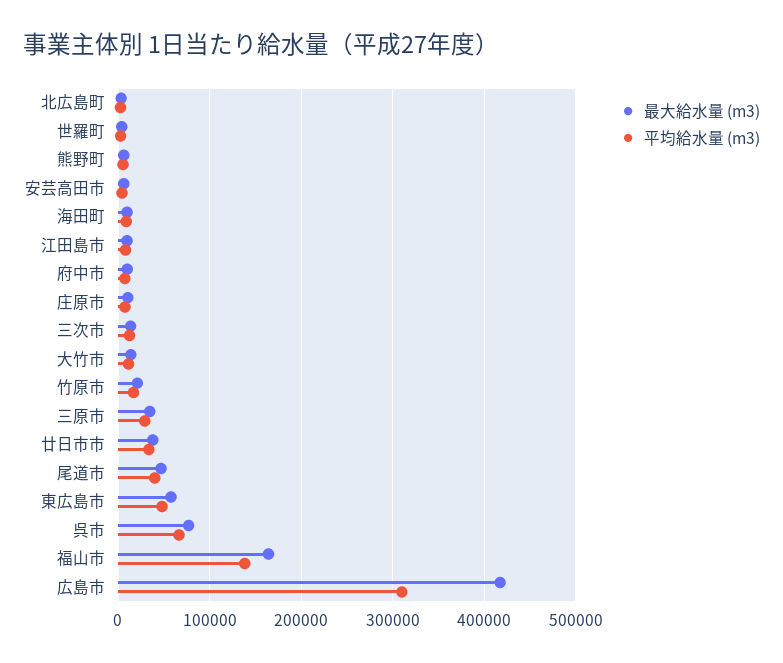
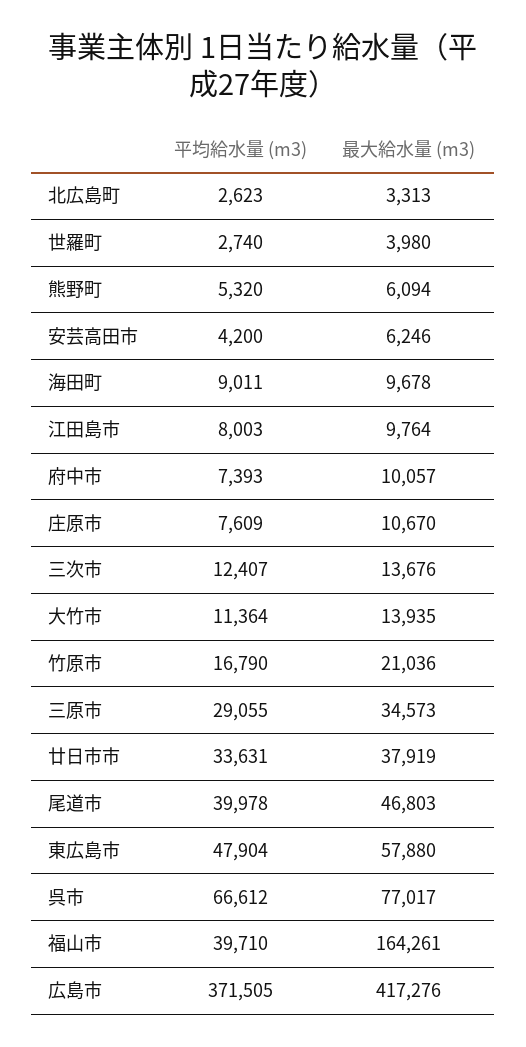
  {
    "最大給水量 (m3)": {
      "北広島町": 3313,
      "世羅町": 3980,
      "熊野町": 6094,
      "安芸高田市": 6246,
      "海田町": 9678,
      "江田島市": 9764,
      "府中市": 10057,
      "庄原市": 10670,
      "三次市": 13676,
      "大竹市": 13935,
      "竹原市": 21036,
      "三原市": 34573,
      "廿日市市": 37919,
      "尾道市": 46803,
      "東広島市": 57880,
      "呉市": 77017,
      "福山市": 164261,
      "広島市": 417276
    },
    "平均給水量 (m3)": {
      "北広島町": 2623,
      "世羅町": 2740,
      "熊野町": 5320,
      "安芸高田市": 4200,
      "海田町": 9011,
      "江田島市": 8003,
      "府中市": 7393,
      "庄原市": 7609,
      "三次市": 12407,
      "大竹市": 11364,
      "竹原市": 16790,
      "三原市": 29055,
      "廿日市市": 33631,
      "尾道市": 39978,
      "東広島市": 47904,
      "呉市": 66612,
-     "福山市": 140000,
+     "福山市": 39710,
-     "広島市": 310000
+     "広島市": 371505
    }
  }

